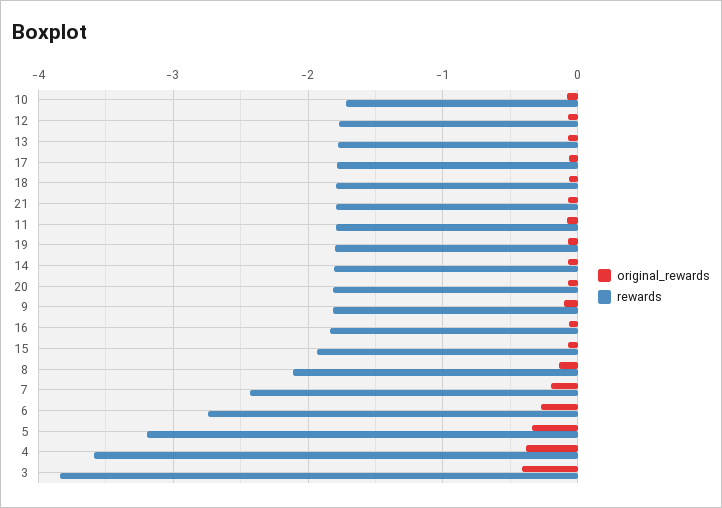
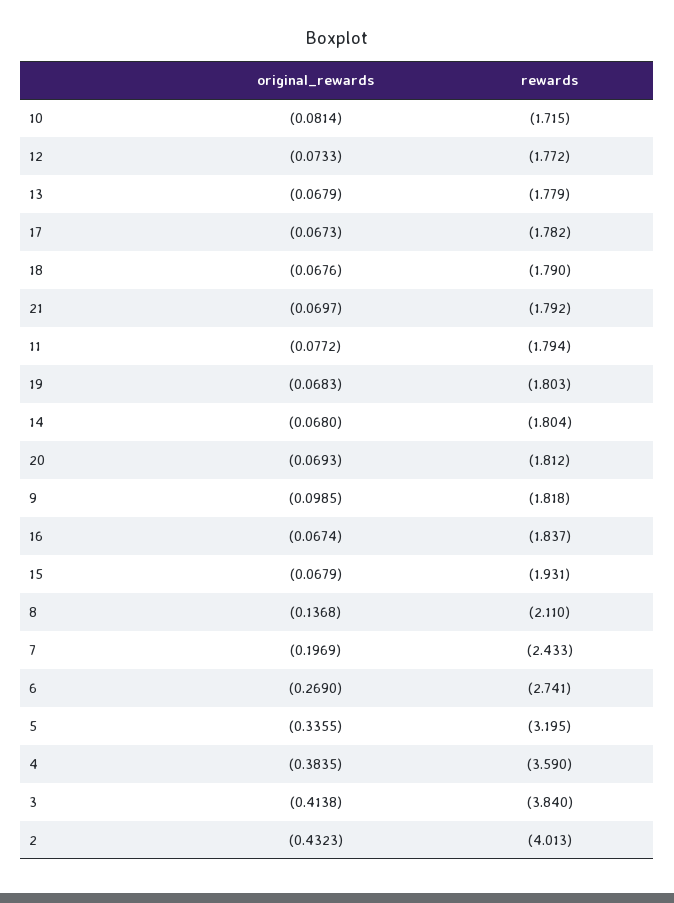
  {
    "original_rewards": {
      "10": -0.0814,
      "12": -0.0733,
      "13": -0.0679,
      "17": -0.0673,
      "18": -0.0676,
      "21": -0.0697,
      "11": -0.0772,
      "19": -0.0683,
      "14": -0.068,
      "20": -0.0693,
      "9": -0.0985,
      "16": -0.0674,
      "15": -0.0679,
      "8": -0.1368,
      "7": -0.1969,
      "6": -0.269,
      "5": -0.3355,
      "4": -0.3835,
-     "3": -0.4138
+     "3": -0.4138,
+     "2": -0.4323
    },
    "rewards": {
      "10": -1.715,
      "12": -1.772,
      "13": -1.779,
      "17": -1.782,
      "18": -1.79,
      "21": -1.792,
      "11": -1.794,
      "19": -1.803,
      "14": -1.804,
      "20": -1.812,
      "9": -1.818,
      "16": -1.837,
      "15": -1.931,
      "8": -2.11,
      "7": -2.433,
      "6": -2.741,
      "5": -3.195,
      "4": -3.59,
-     "3": -3.84
+     "3": -3.84,
+     "2": -4.013
    }
  }

